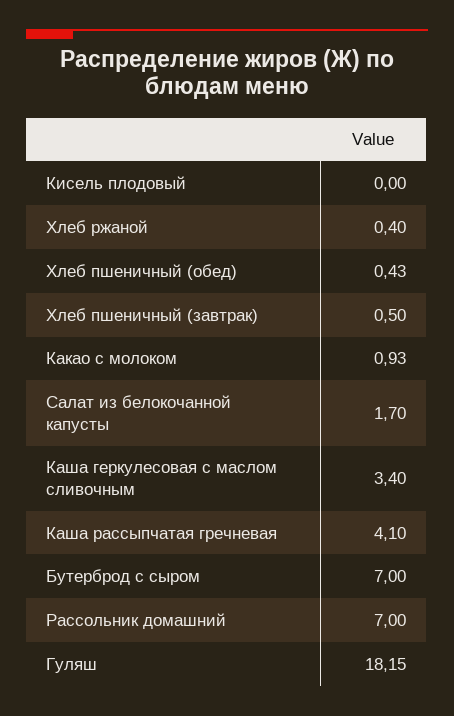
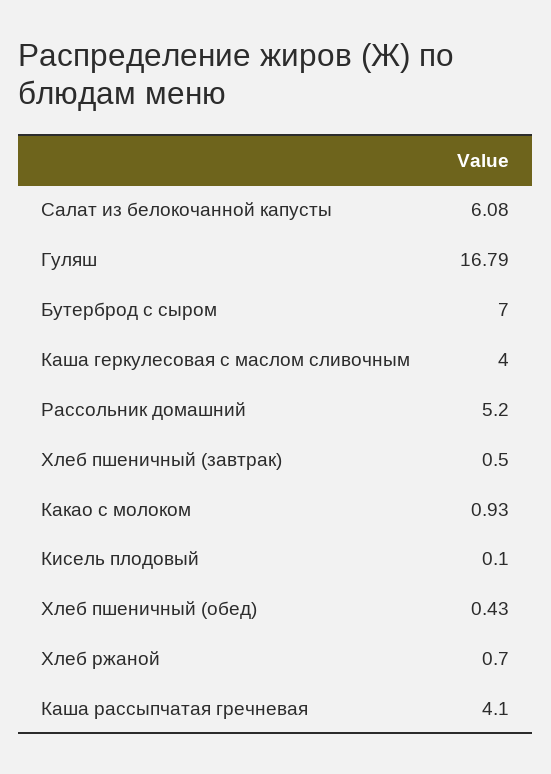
  {
-   "Кисель плодовый": 0,
+   "Кисель плодовый": 0.1,
-   "Хлеб ржаной": 0.4,
+   "Хлеб ржаной": 0.7,
    "Хлеб пшеничный (обед)": 0.43,
    "Хлеб пшеничный (завтрак)": 0.5,
    "Какао с молоком": 0.93,
-   "Салат из белокочанной капусты": 1.7,
+   "Салат из белокочанной капусты": 6.08,
-   "Каша геркулесовая с маслом сливочным": 3.4,
+   "Каша геркулесовая с маслом сливочным": 4,
    "Каша рассыпчатая гречневая": 4.1,
    "Бутерброд с сыром": 7,
-   "Рассольник домашний": 7,
+   "Рассольник домашний": 5.2,
-   "Гуляш": 18.15
+   "Гуляш": 16.79
  }

